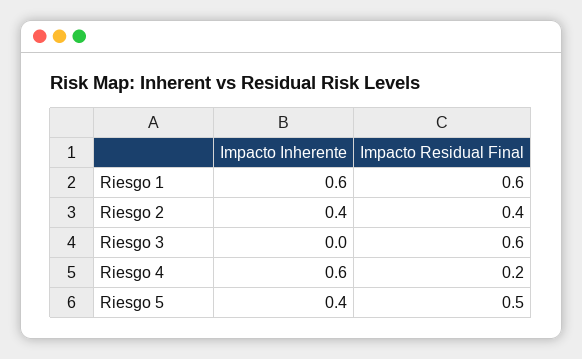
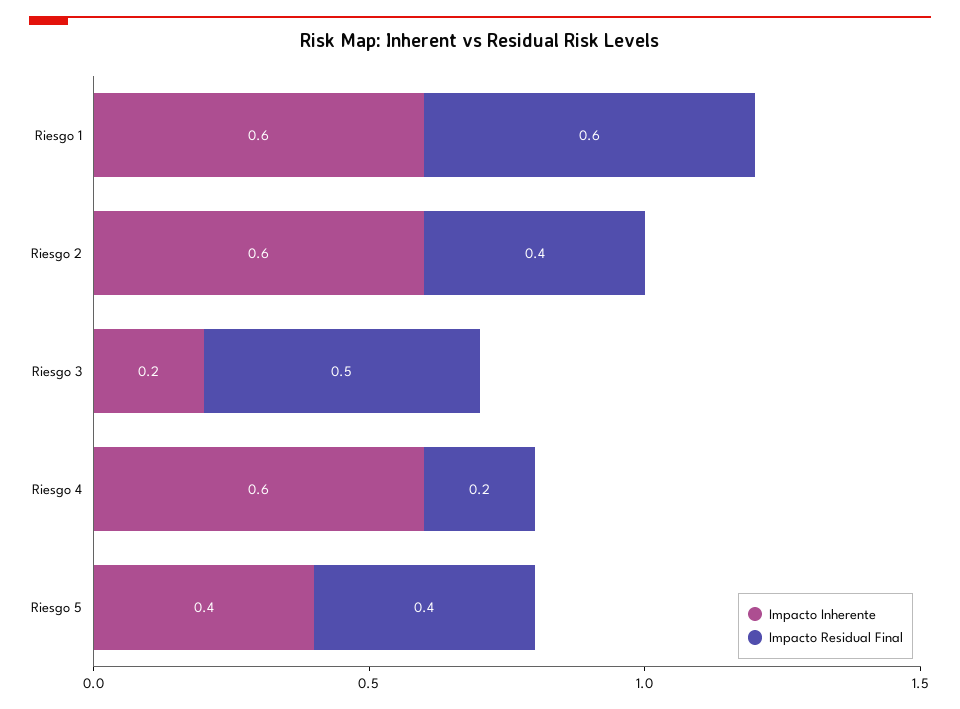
  {
    "Impacto Inherente": {
      "Riesgo 1": 0.6,
-     "Riesgo 2": 0.4,
+     "Riesgo 2": 0.6,
-     "Riesgo 3": 0,
+     "Riesgo 3": 0.2,
      "Riesgo 4": 0.6,
      "Riesgo 5": 0.4
    },
    "Impacto Residual Final": {
      "Riesgo 1": 0.6,
      "Riesgo 2": 0.4,
-     "Riesgo 3": 0.6,
+     "Riesgo 3": 0.5,
      "Riesgo 4": 0.2,
-     "Riesgo 5": 0.5
+     "Riesgo 5": 0.4
    }
  }

